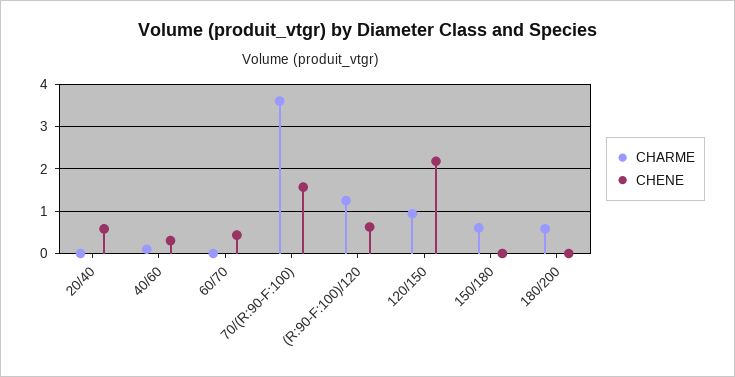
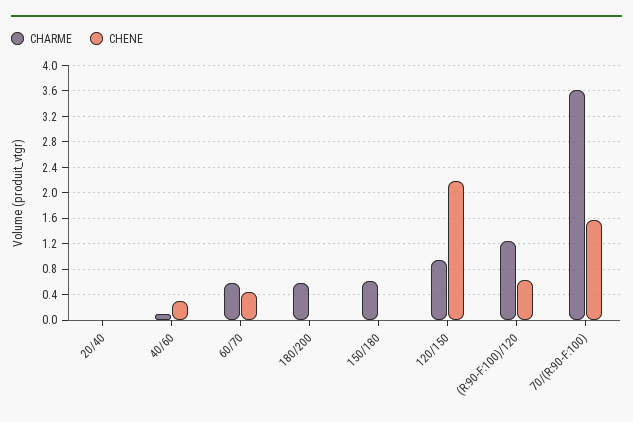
  {
    "CHARME": {
      "20/40": 0,
      "40/60": 0.1,
-     "60/70": 0,
+     "60/70": 0.6,
      "70/(R:90-F:100)": 3.6,
      "(R:90-F:100)/120": 1.3,
      "120/150": 0.9,
      "150/180": 0.6,
      "180/200": 0.6
    },
    "CHENE": {
-     "20/40": 0.6,
+     "20/40": 0,
      "40/60": 0.3,
      "60/70": 0.4,
      "70/(R:90-F:100)": 1.6,
      "(R:90-F:100)/120": 0.6,
      "120/150": 2.2,
      "150/180": 0,
      "180/200": 0
    }
  }

